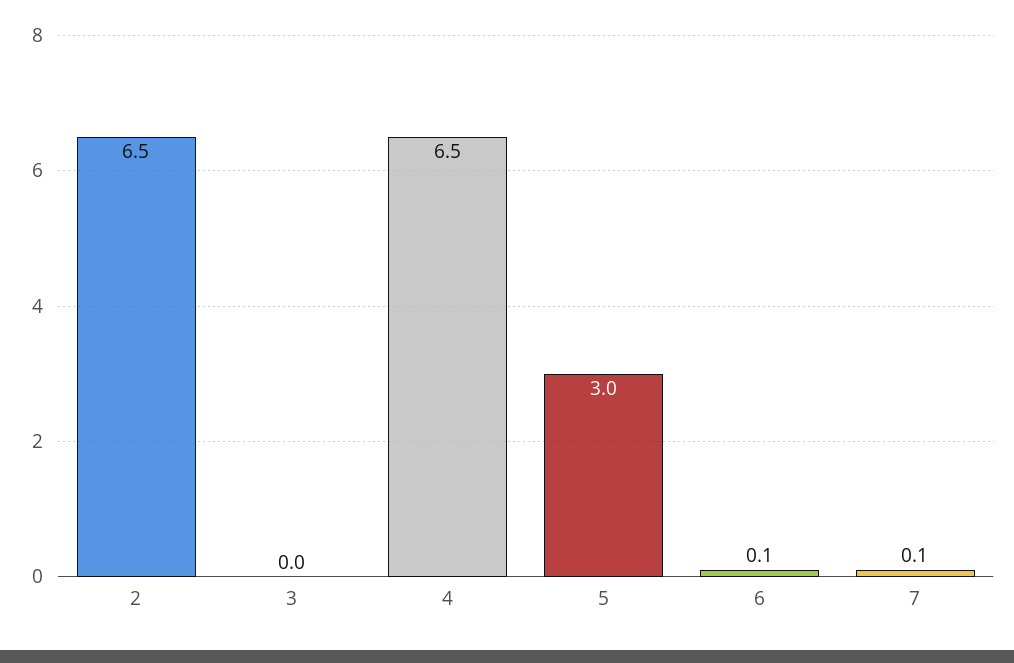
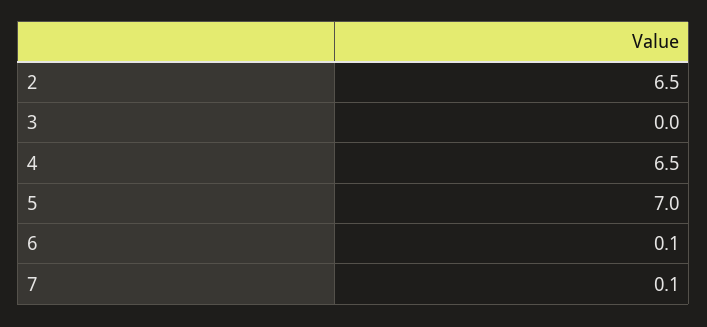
  {
    "2": 6.5,
    "3": 0,
    "4": 6.5,
-   "5": 3,
+   "5": 7,
    "6": 0.1,
    "7": 0.1
  }

